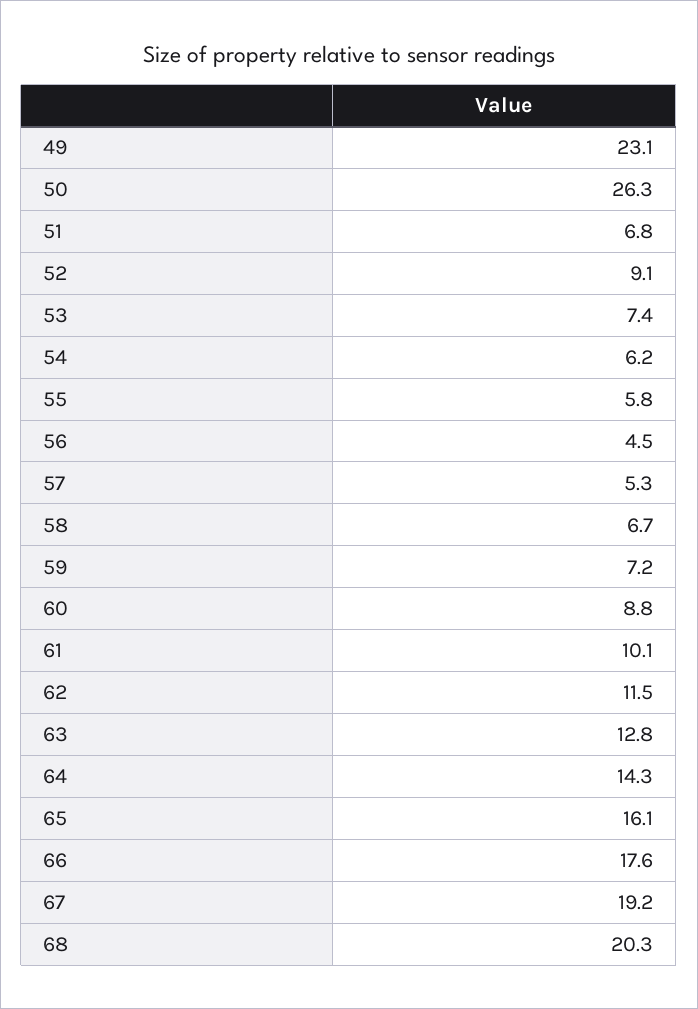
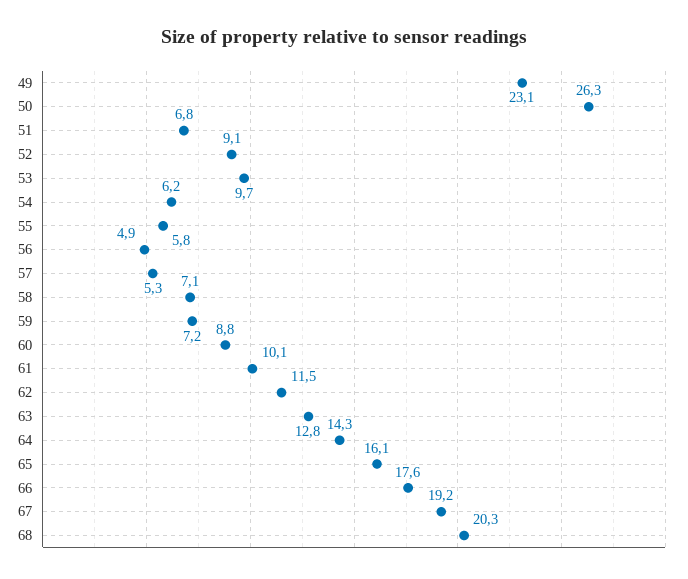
  {
    "49": 23.1,
    "50": 26.3,
    "51": 6.8,
    "52": 9.1,
-   "53": 7.4,
+   "53": 9.7,
    "54": 6.2,
    "55": 5.8,
-   "56": 4.5,
+   "56": 4.9,
    "57": 5.3,
-   "58": 6.7,
+   "58": 7.1,
    "59": 7.2,
    "60": 8.8,
    "61": 10.1,
    "62": 11.5,
    "63": 12.8,
    "64": 14.3,
    "65": 16.1,
    "66": 17.6,
    "67": 19.2,
    "68": 20.3
  }

